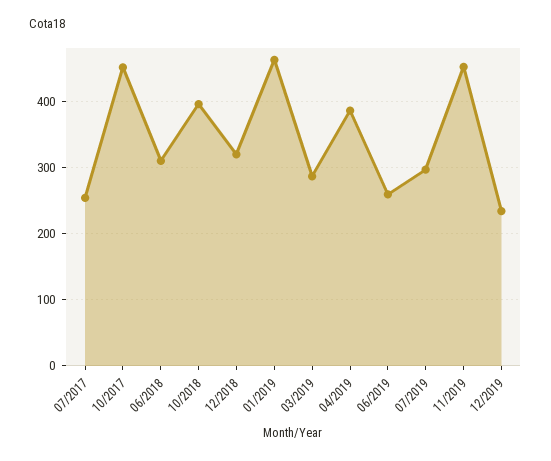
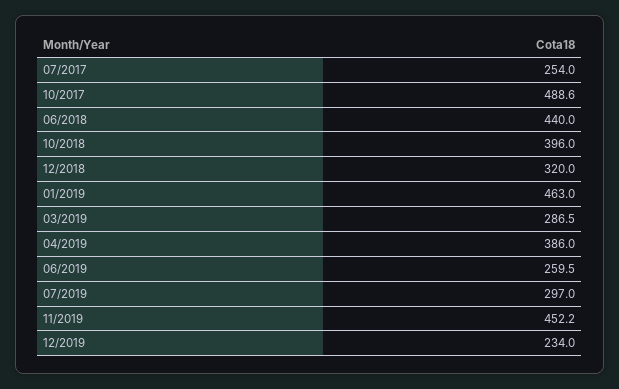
  {
    "07/2017": 254,
-   "10/2017": 450,
+   "10/2017": 488.6,
-   "06/2018": 310,
+   "06/2018": 440,
    "10/2018": 396,
    "12/2018": 320,
    "01/2019": 463,
    "03/2019": 286.5,
    "04/2019": 386,
    "06/2019": 259.5,
    "07/2019": 297,
    "11/2019": 452.2,
    "12/2019": 234
  }

